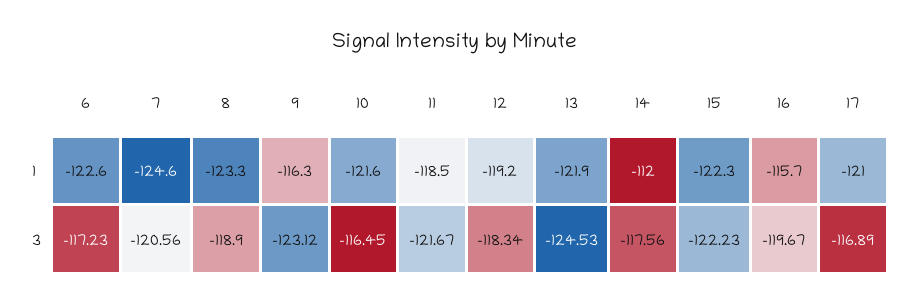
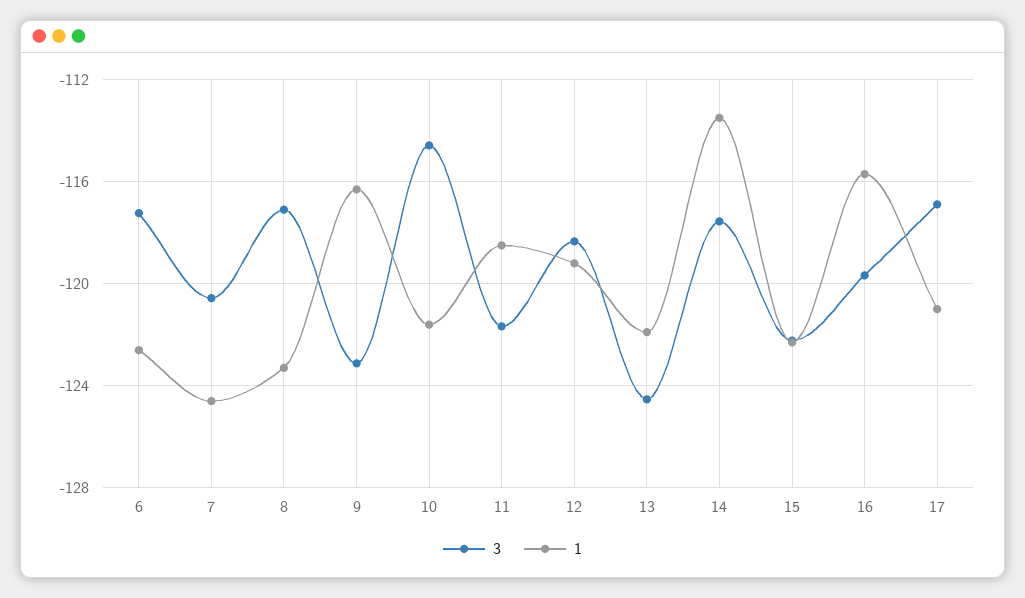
  {
    "1": {
      "6": -122.6,
      "7": -124.6,
      "8": -123.3,
      "9": -116.3,
      "10": -121.6,
      "11": -118.5,
      "12": -119.2,
      "13": -121.9,
-     "14": -112,
+     "14": -113.5,
      "15": -122.3,
      "16": -115.7,
      "17": -121
    },
    "3": {
      "6": -117.23,
      "7": -120.56,
-     "8": -118.9,
+     "8": -117,
      "9": -123.12,
-     "10": -116.45,
+     "10": -114.5,
      "11": -121.67,
      "12": -118.34,
      "13": -124.53,
      "14": -117.56,
      "15": -122.23,
      "16": -119.67,
      "17": -116.89
    }
  }

